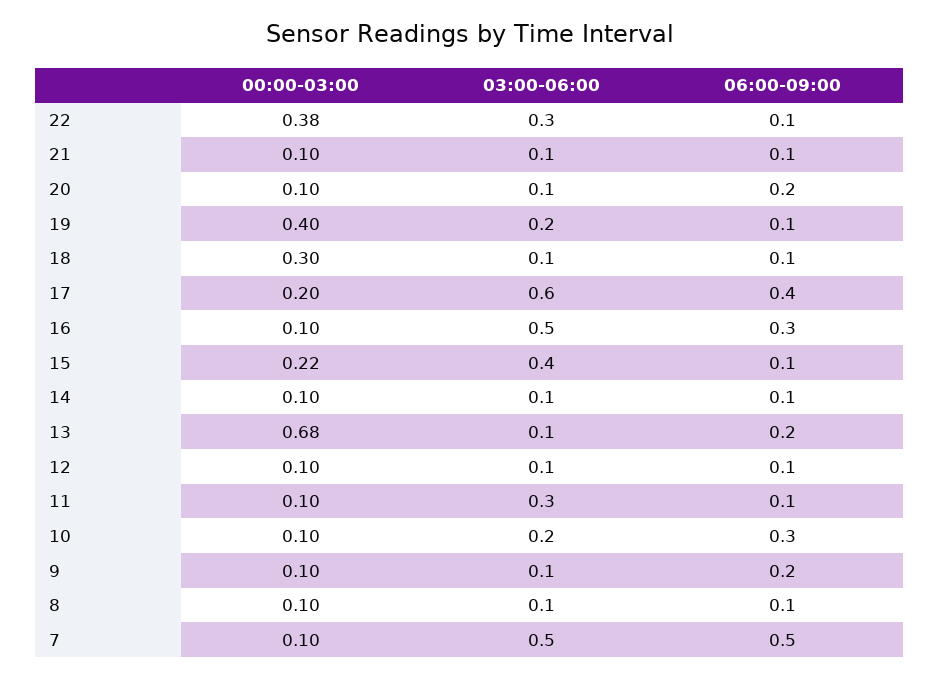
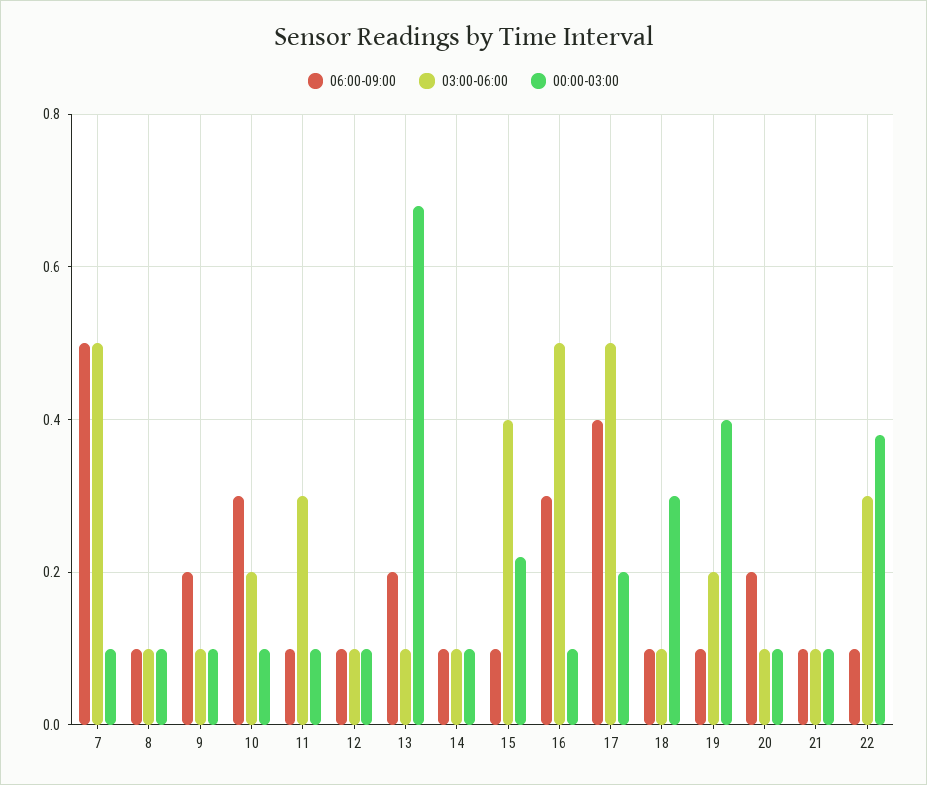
  {
    "00:00-03:00": {
      "22": 0.38,
      "21": 0.1,
      "20": 0.1,
      "19": 0.4,
      "18": 0.3,
      "17": 0.2,
      "16": 0.1,
      "15": 0.22,
      "14": 0.1,
      "13": 0.68,
      "12": 0.1,
      "11": 0.1,
      "10": 0.1,
      "9": 0.1,
      "8": 0.1,
      "7": 0.1
    },
    "03:00-06:00": {
      "22": 0.3,
      "21": 0.1,
      "20": 0.1,
      "19": 0.2,
      "18": 0.1,
-     "17": 0.6,
+     "17": 0.5,
      "16": 0.5,
      "15": 0.4,
      "14": 0.1,
      "13": 0.1,
      "12": 0.1,
      "11": 0.3,
      "10": 0.2,
      "9": 0.1,
      "8": 0.1,
      "7": 0.5
    },
    "06:00-09:00": {
      "22": 0.1,
      "21": 0.1,
      "20": 0.2,
      "19": 0.1,
      "18": 0.1,
      "17": 0.4,
      "16": 0.3,
      "15": 0.1,
      "14": 0.1,
      "13": 0.2,
      "12": 0.1,
      "11": 0.1,
      "10": 0.3,
      "9": 0.2,
      "8": 0.1,
      "7": 0.5
    }
  }

